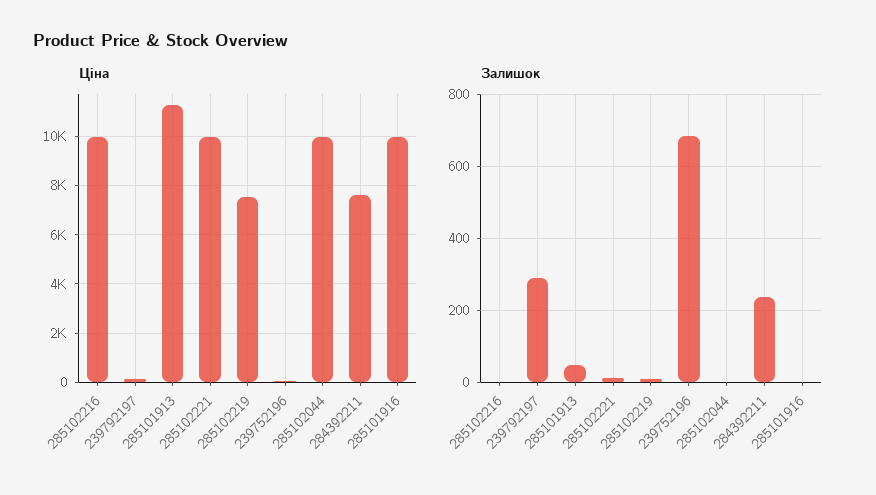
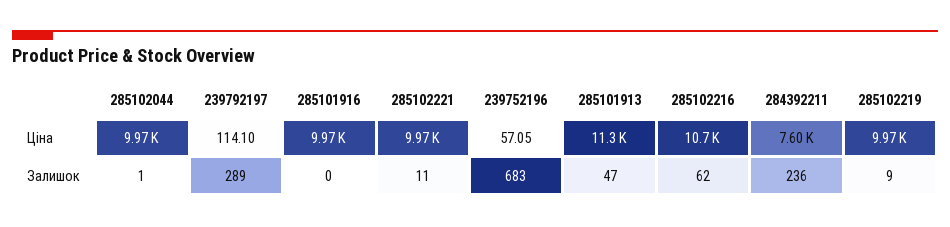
  {
    "Ціна": {
-     "285102216": 10000,
+     "285102216": 10700,
      "239792197": 114.1,
      "285101913": 11300,
      "285102221": 9970,
-     "285102219": 7500,
+     "285102219": 9970,
      "239752196": 57.05,
      "285102044": 9970,
      "284392211": 7600,
      "285101916": 9970
    },
    "Залишок": {
-     "285102216": 0,
+     "285102216": 62,
      "239792197": 289,
      "285101913": 47,
      "285102221": 11,
      "285102219": 9,
      "239752196": 683,
      "285102044": 1,
      "284392211": 236,
      "285101916": 0
    }
  }

